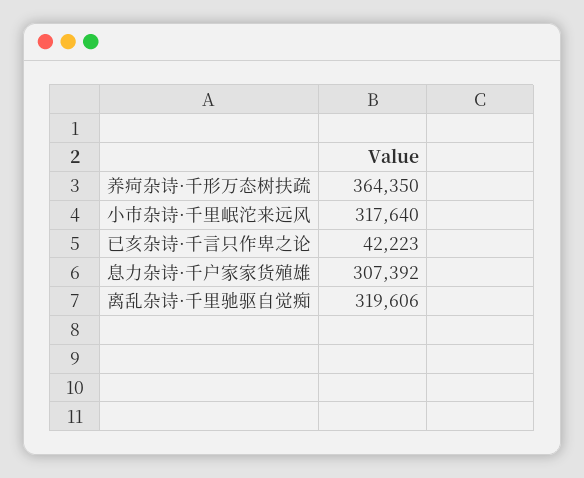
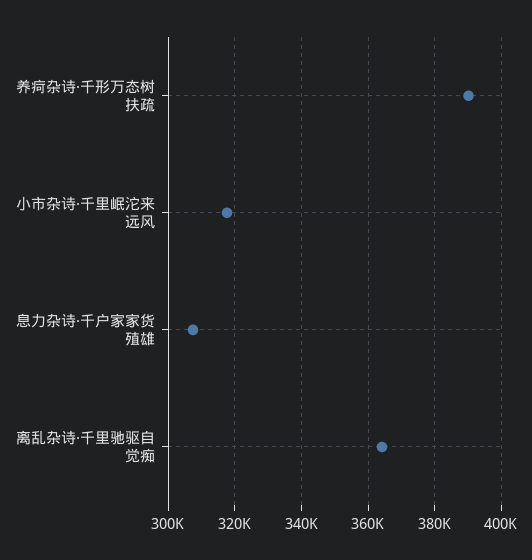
  {
-   "养疴杂诗·千形万态树扶疏": 364350,
+   "养疴杂诗·千形万态树扶疏": 390000,
    "小市杂诗·千里岷沱来远风": 317640,
-   "已亥杂诗·千言只作卑之论": 42223,
    "息力杂诗·千户家家货殖雄": 307392,
-   "离乱杂诗·千里驰驱自觉痴": 319606
+   "离乱杂诗·千里驰驱自觉痴": 364000
  }

